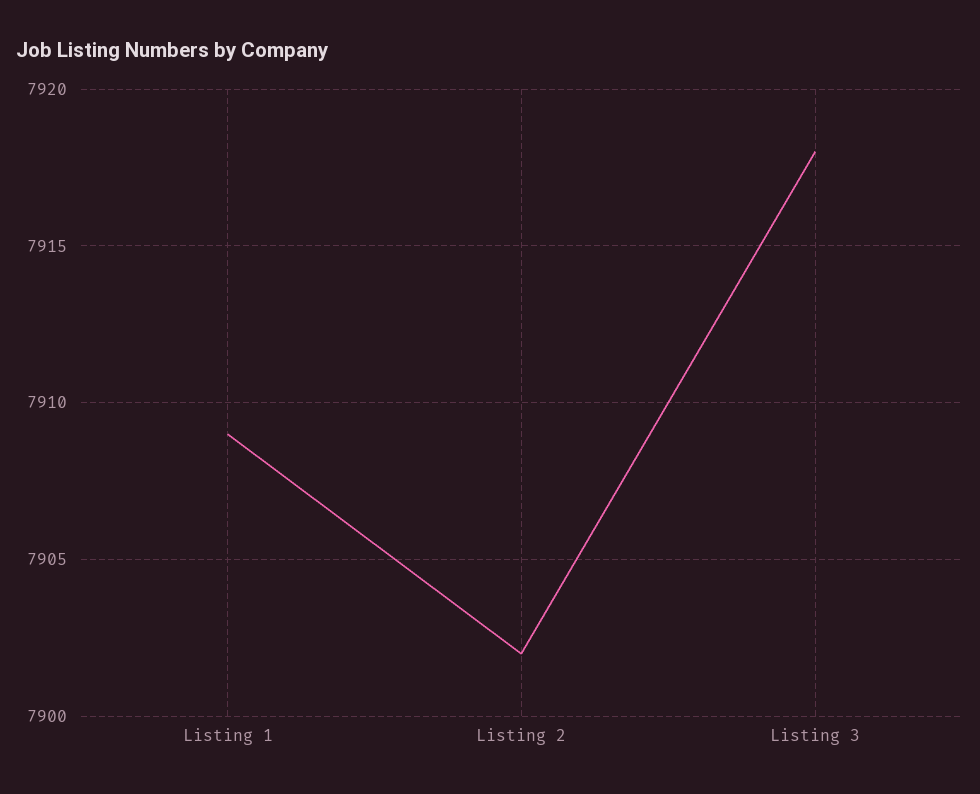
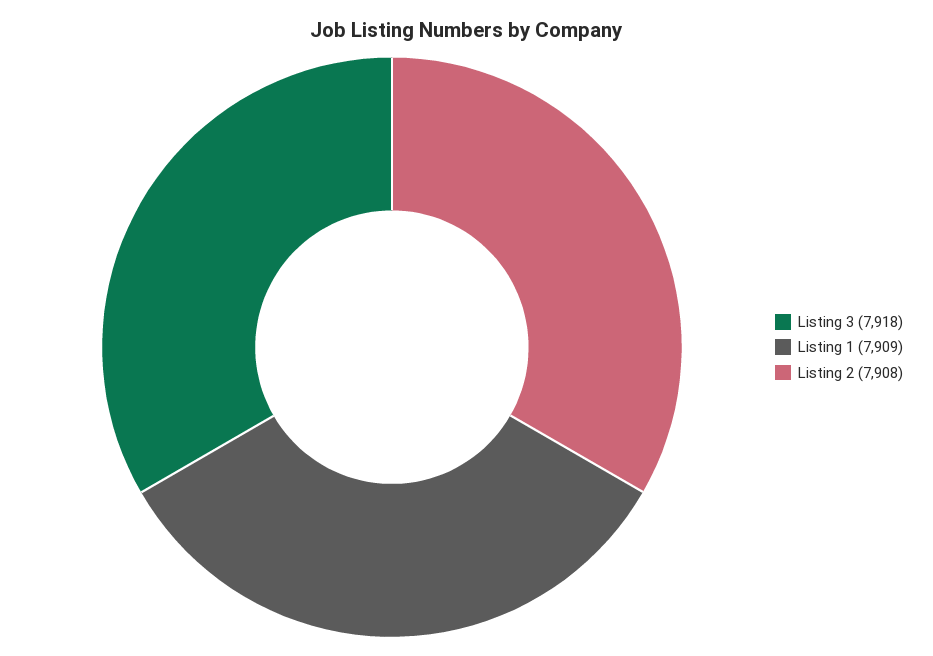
  {
    "Listing 1": 7909,
-   "Listing 2": 7902,
+   "Listing 2": 7908,
    "Listing 3": 7918
  }

